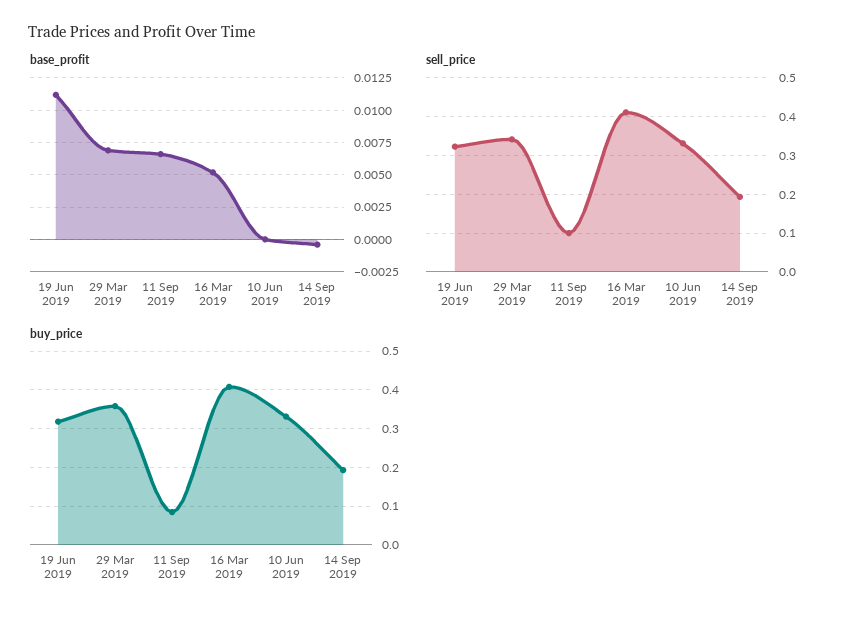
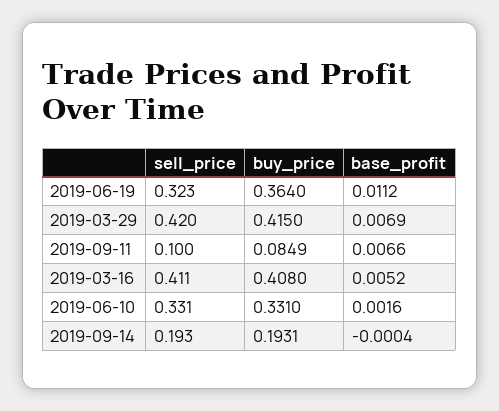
  {
    "base_profit": {
      "19 Jun 2019": 0.0112,
      "29 Mar 2019": 0.0069,
      "11 Sep 2019": 0.0066,
      "16 Mar 2019": 0.0052,
-     "10 Jun 2019": 0,
+     "10 Jun 2019": 0.0016,
      "14 Sep 2019": -0.0004
    },
    "sell_price": {
      "19 Jun 2019": 0.323,
-     "29 Mar 2019": 0.34,
+     "29 Mar 2019": 0.42,
      "11 Sep 2019": 0.1,
      "16 Mar 2019": 0.411,
      "10 Jun 2019": 0.331,
      "14 Sep 2019": 0.193
    },
    "buy_price": {
-     "19 Jun 2019": 0.32,
+     "19 Jun 2019": 0.364,
-     "29 Mar 2019": 0.36,
+     "29 Mar 2019": 0.415,
      "11 Sep 2019": 0.0849,
      "16 Mar 2019": 0.408,
      "10 Jun 2019": 0.331,
      "14 Sep 2019": 0.1931
    }
  }

